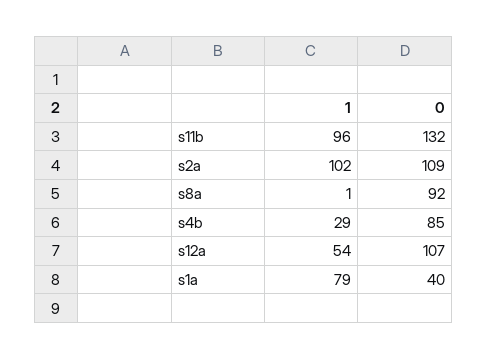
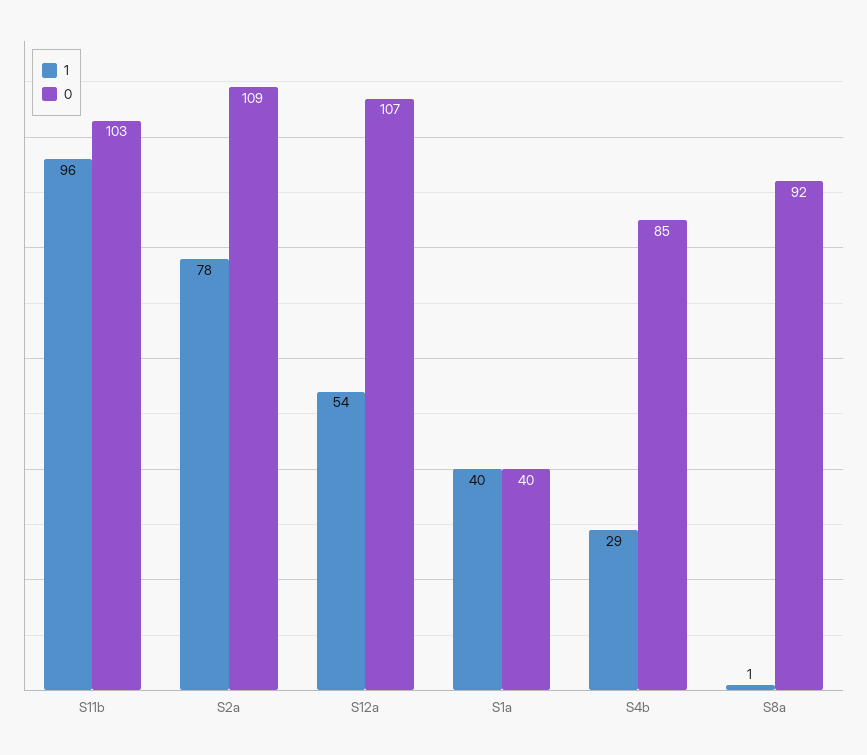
  {
    "1": {
      "s11b": 96,
-     "s2a": 102,
+     "s2a": 78,
      "s8a": 1,
      "s4b": 29,
      "s12a": 54,
-     "s1a": 79
+     "s1a": 40
    },
    "0": {
-     "s11b": 132,
+     "s11b": 103,
      "s2a": 109,
      "s8a": 92,
      "s4b": 85,
      "s12a": 107,
      "s1a": 40
    }
  }

